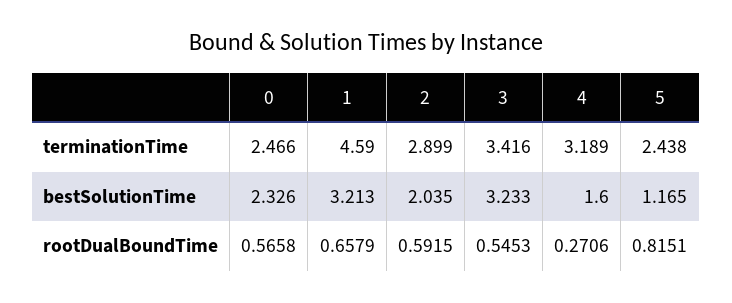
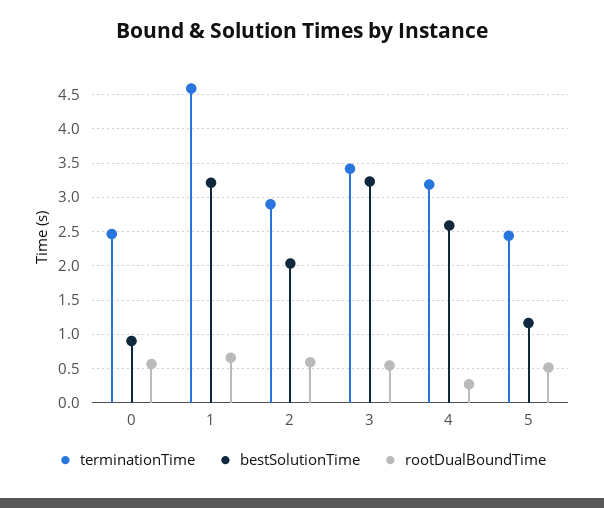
  {
    "terminationTime": {
      "0": 2.466,
      "1": 4.59,
      "2": 2.899,
      "3": 3.416,
      "4": 3.189,
      "5": 2.438
    },
    "bestSolutionTime": {
-     "0": 2.326,
+     "0": 0.9,
      "1": 3.213,
      "2": 2.035,
      "3": 3.233,
-     "4": 1.6,
+     "4": 2.6,
      "5": 1.165
    },
    "rootDualBoundTime": {
      "0": 0.5658,
      "1": 0.6579,
      "2": 0.5915,
      "3": 0.5453,
      "4": 0.2706,
-     "5": 0.8151
+     "5": 0.5
    }
  }

